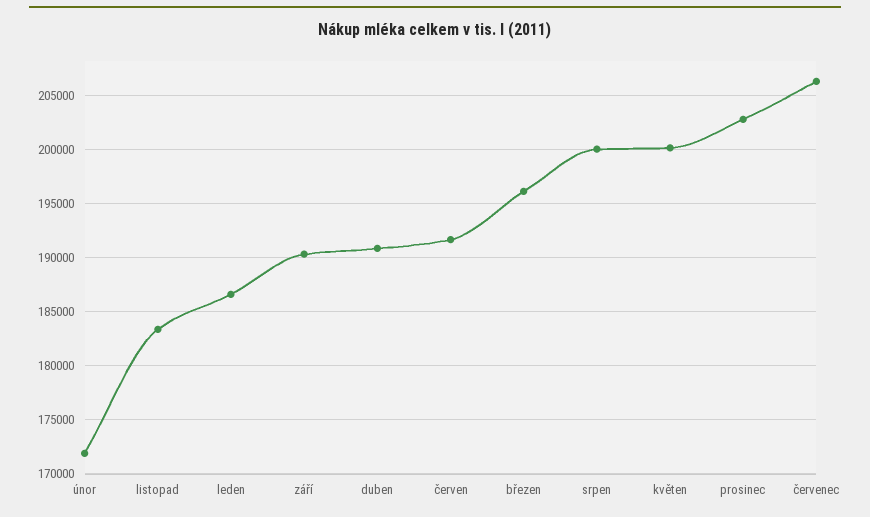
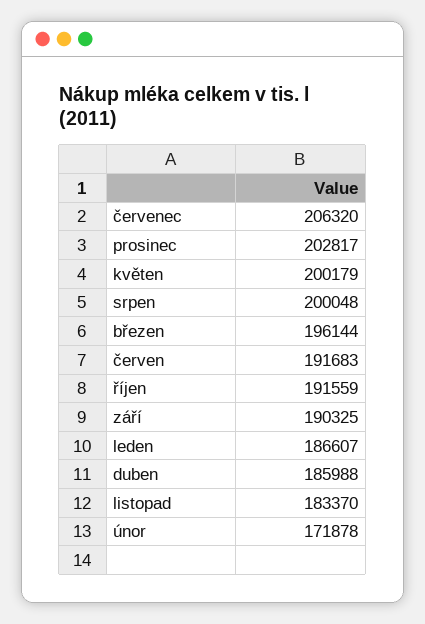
  {
    "únor": 171878,
    "listopad": 183370,
    "leden": 186607,
    "září": 190325,
-   "duben": 191000,
+   "duben": 185988,
    "červen": 191683,
    "březen": 196144,
    "srpen": 200048,
    "květen": 200179,
    "prosinec": 202817,
-   "červenec": 206320
+   "červenec": 206320,
+   "říjen": 191559
  }

